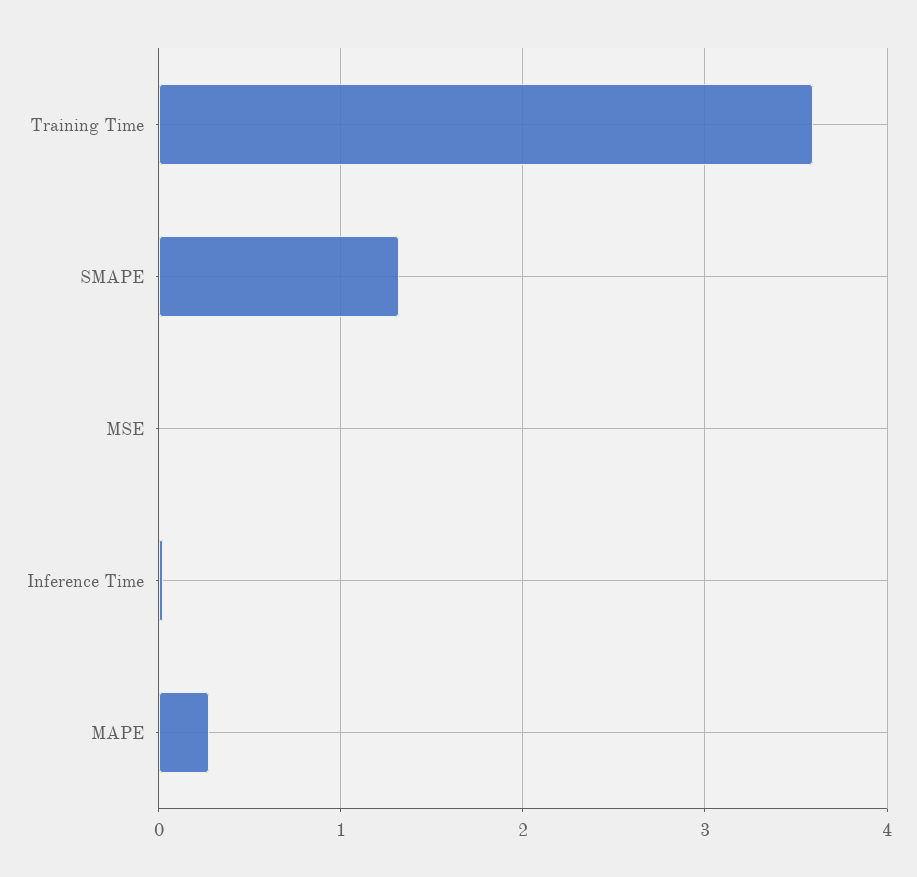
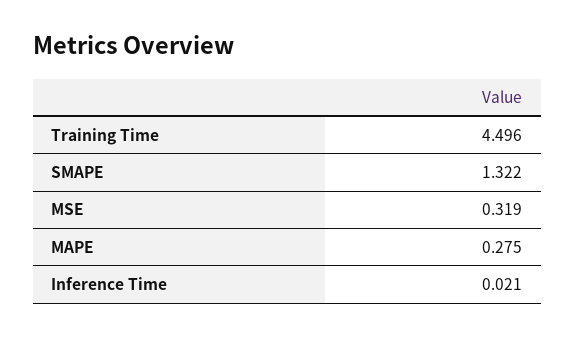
  {
-   "Training Time": 3.6,
+   "Training Time": 4.496,
    "SMAPE": 1.322,
-   "MSE": 0,
+   "MSE": 0.319,
    "Inference Time": 0.021,
    "MAPE": 0.275
  }

